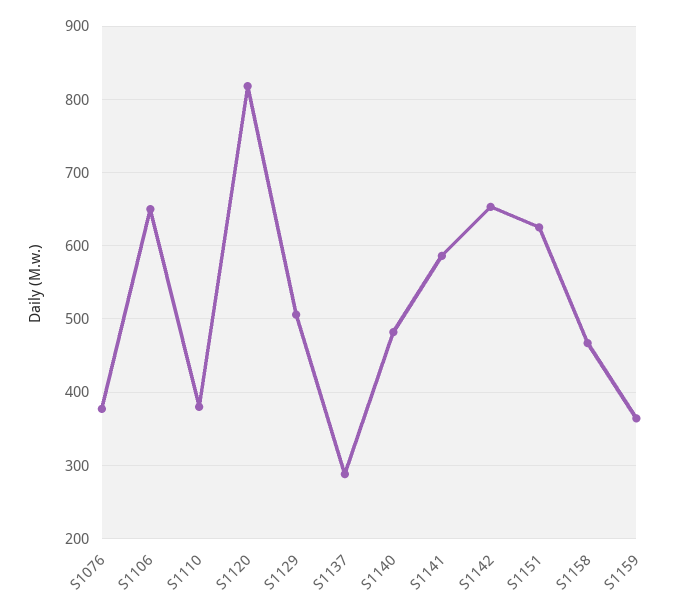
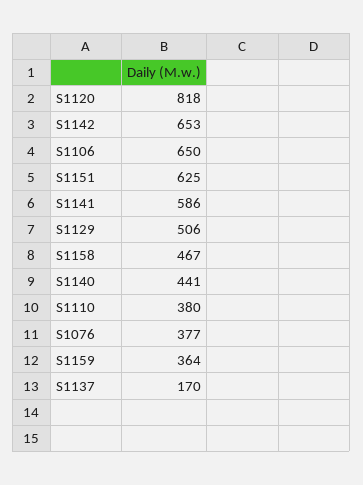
  {
    "S1076": 377,
    "S1106": 650,
    "S1110": 380,
    "S1120": 818,
    "S1129": 506,
-   "S1137": 290,
+   "S1137": 170,
-   "S1140": 480,
+   "S1140": 441,
    "S1141": 586,
    "S1142": 653,
    "S1151": 625,
    "S1158": 467,
    "S1159": 364
  }

